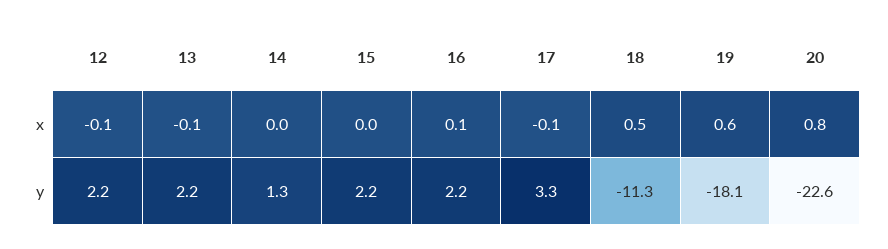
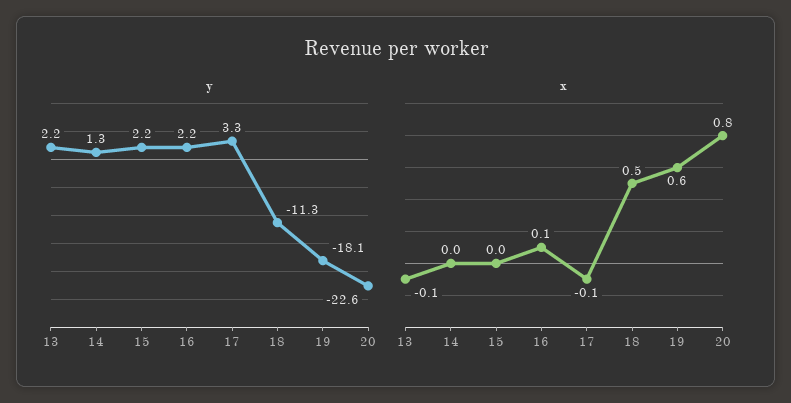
  {
    "x": {
-     "12": -0.1,
      "13": -0.1,
      "14": 0,
      "15": 0,
      "16": 0.1,
      "17": -0.1,
      "18": 0.5,
      "19": 0.6,
      "20": 0.8
    },
    "y": {
-     "12": 2.2,
      "13": 2.2,
      "14": 1.3,
      "15": 2.2,
      "16": 2.2,
      "17": 3.3,
      "18": -11.3,
      "19": -18.1,
      "20": -22.6
    }
  }

